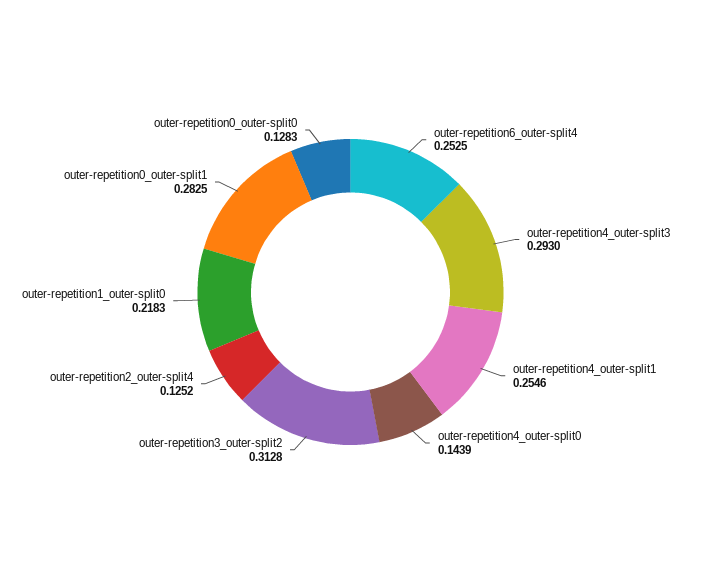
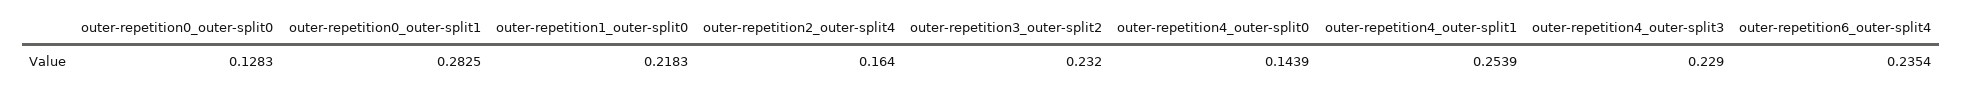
  {
-   "outer-repetition6_outer-split4": 0.2525,
+   "outer-repetition6_outer-split4": 0.2354,
-   "outer-repetition4_outer-split3": 0.293,
+   "outer-repetition4_outer-split3": 0.229,
-   "outer-repetition4_outer-split1": 0.2546,
+   "outer-repetition4_outer-split1": 0.2539,
    "outer-repetition4_outer-split0": 0.1439,
-   "outer-repetition3_outer-split2": 0.3128,
+   "outer-repetition3_outer-split2": 0.232,
-   "outer-repetition2_outer-split4": 0.1252,
+   "outer-repetition2_outer-split4": 0.164,
    "outer-repetition1_outer-split0": 0.2183,
    "outer-repetition0_outer-split1": 0.2825,
    "outer-repetition0_outer-split0": 0.1283
  }

